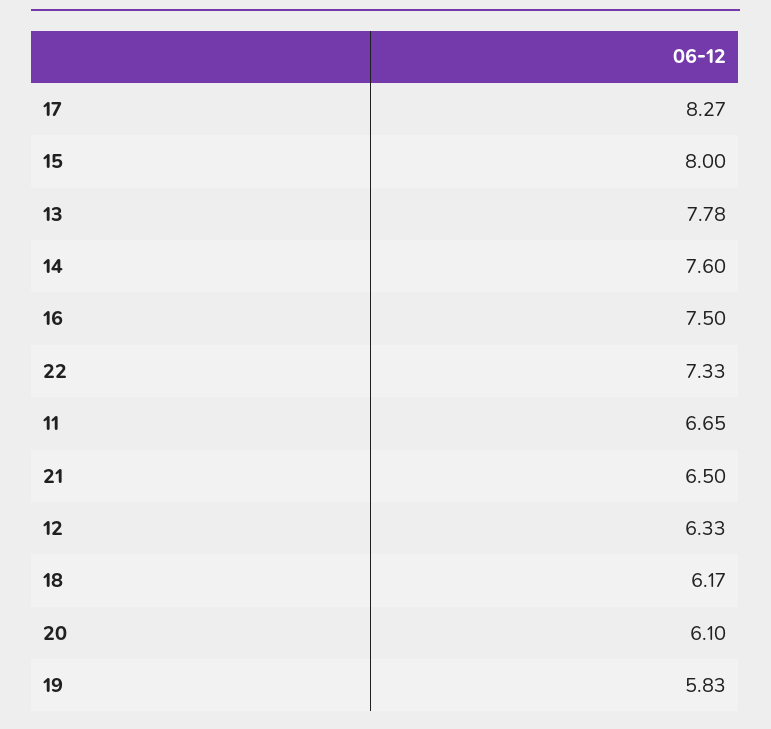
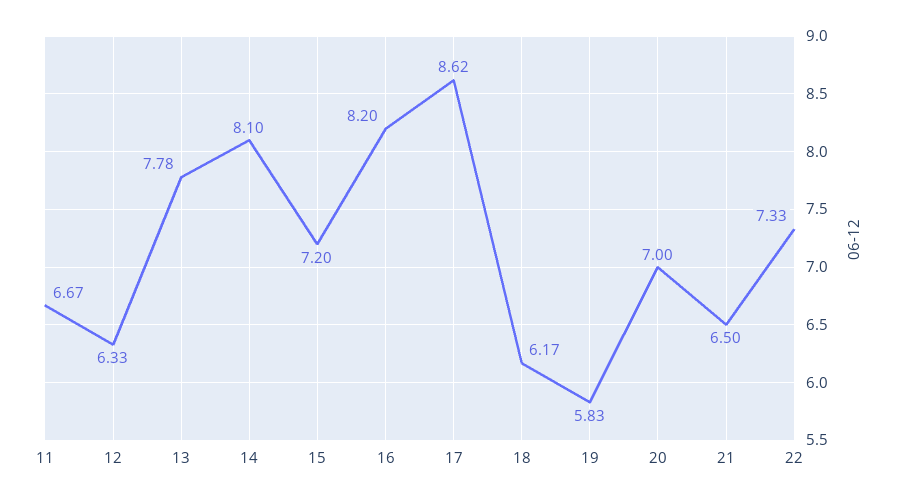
  {
-   "17": 8.27,
+   "17": 8.62,
-   "15": 8,
+   "15": 7.2,
    "13": 7.78,
-   "14": 7.6,
+   "14": 8.1,
-   "16": 7.5,
+   "16": 8.2,
    "22": 7.33,
-   "11": 6.65,
+   "11": 6.67,
    "21": 6.5,
    "12": 6.33,
    "18": 6.17,
-   "20": 6.1,
+   "20": 7,
    "19": 5.83
  }

